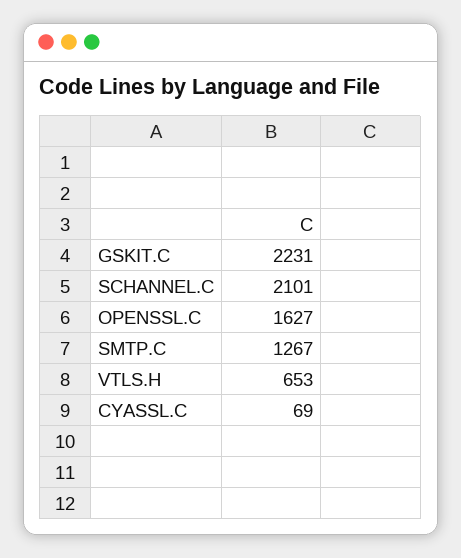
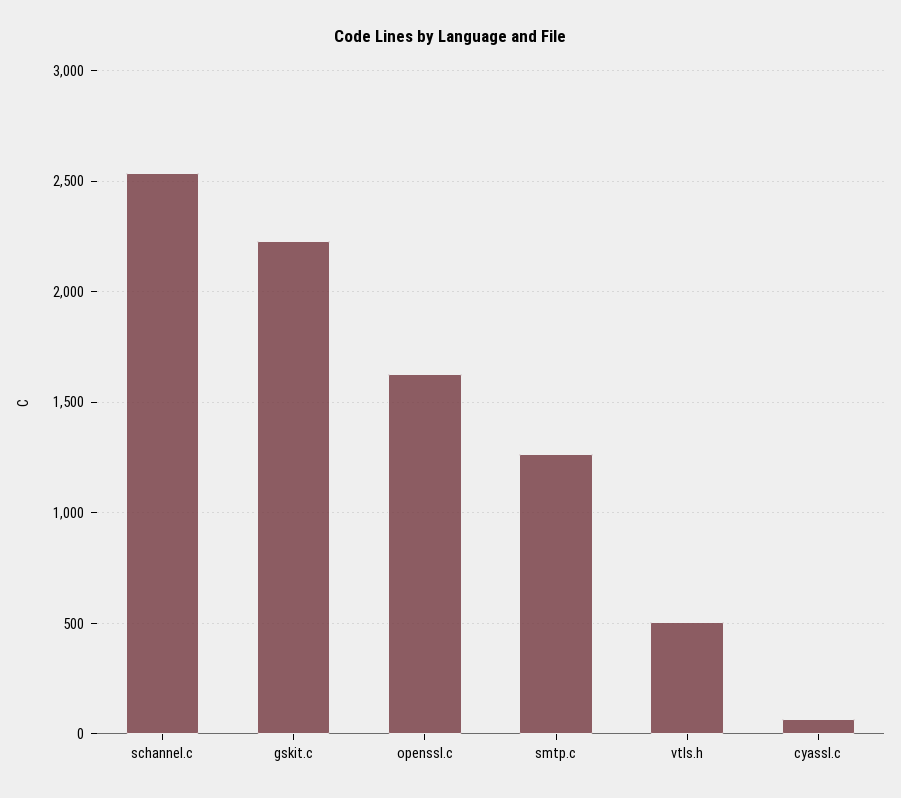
  {
    "GSKIT.C": 2231,
-   "SCHANNEL.C": 2101,
+   "SCHANNEL.C": 2550,
    "OPENSSL.C": 1627,
    "SMTP.C": 1267,
-   "VTLS.H": 653,
+   "VTLS.H": 500,
    "CYASSL.C": 69
  }

